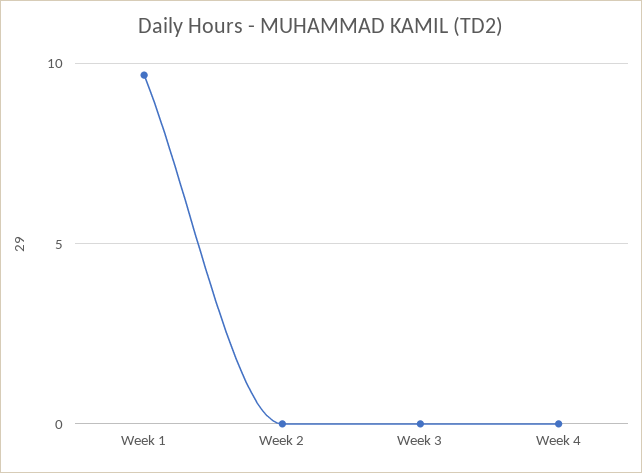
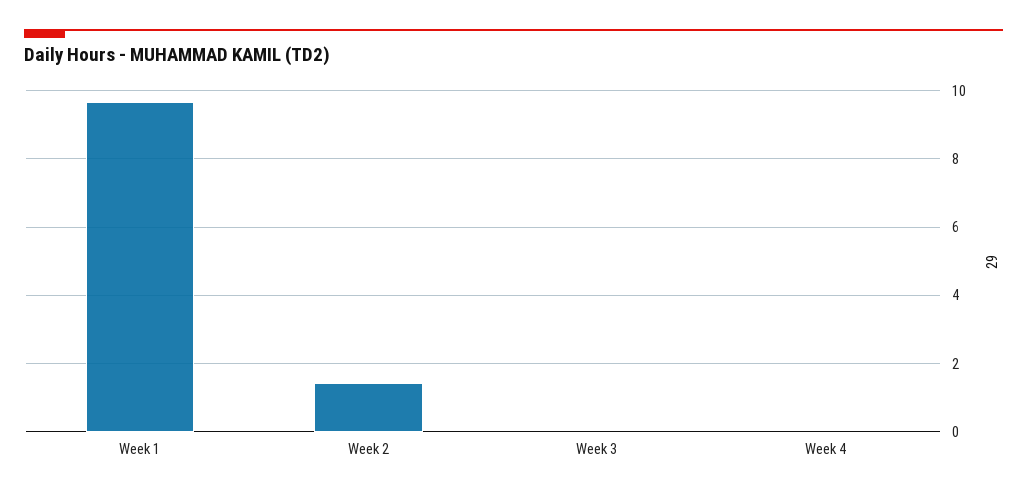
  {
    "Week 1": 9.6,
-   "Week 2": 0,
+   "Week 2": 1.4,
    "Week 3": 0,
    "Week 4": 0
  }

